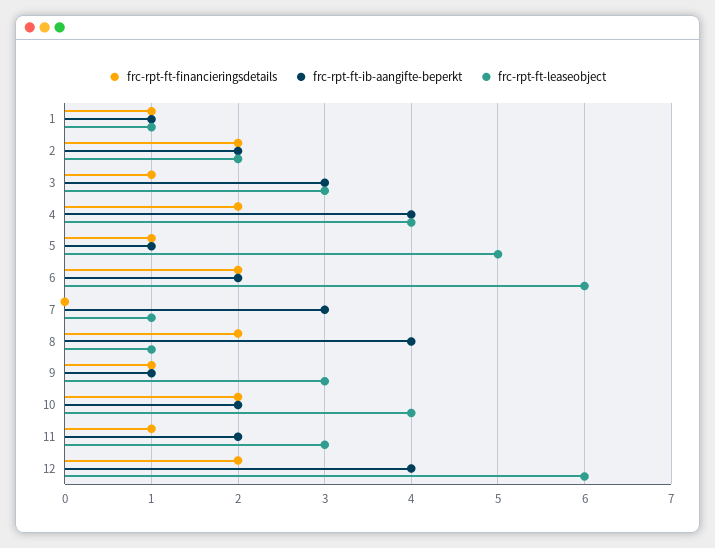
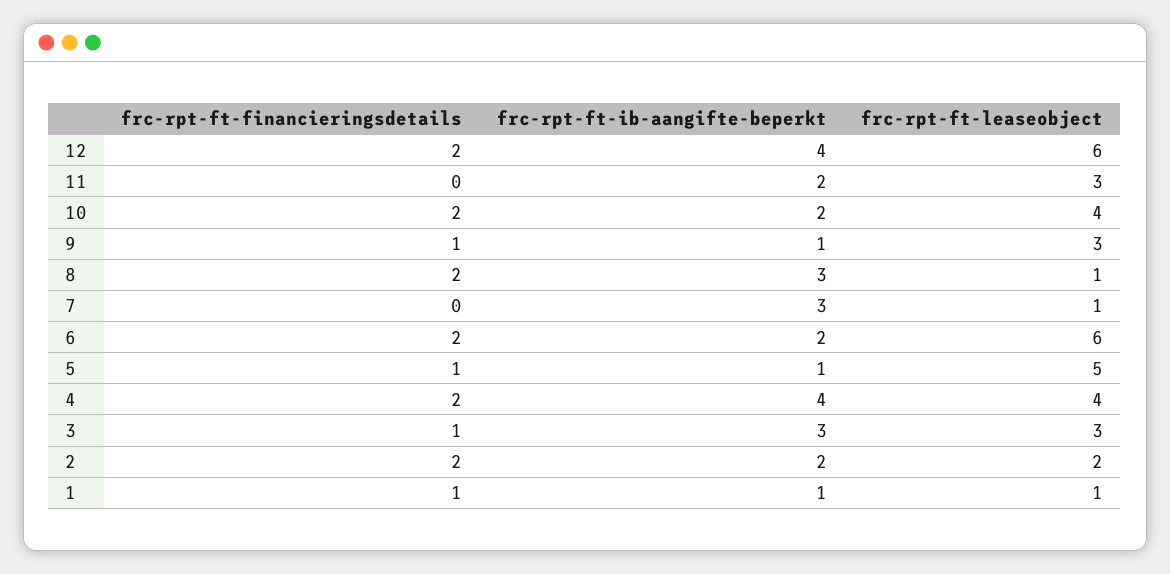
  {
    "frc-rpt-ft-financieringsdetails": {
      "1": 1,
      "2": 2,
      "3": 1,
      "4": 2,
      "5": 1,
      "6": 2,
      "7": 0,
      "8": 2,
      "9": 1,
      "10": 2,
-     "11": 1,
+     "11": 0,
      "12": 2
    },
    "frc-rpt-ft-ib-aangifte-beperkt": {
      "1": 1,
      "2": 2,
      "3": 3,
      "4": 4,
      "5": 1,
      "6": 2,
      "7": 3,
-     "8": 4,
+     "8": 3,
      "9": 1,
      "10": 2,
      "11": 2,
      "12": 4
    },
    "frc-rpt-ft-leaseobject": {
      "1": 1,
      "2": 2,
      "3": 3,
      "4": 4,
      "5": 5,
      "6": 6,
      "7": 1,
      "8": 1,
      "9": 3,
      "10": 4,
      "11": 3,
      "12": 6
    }
  }

